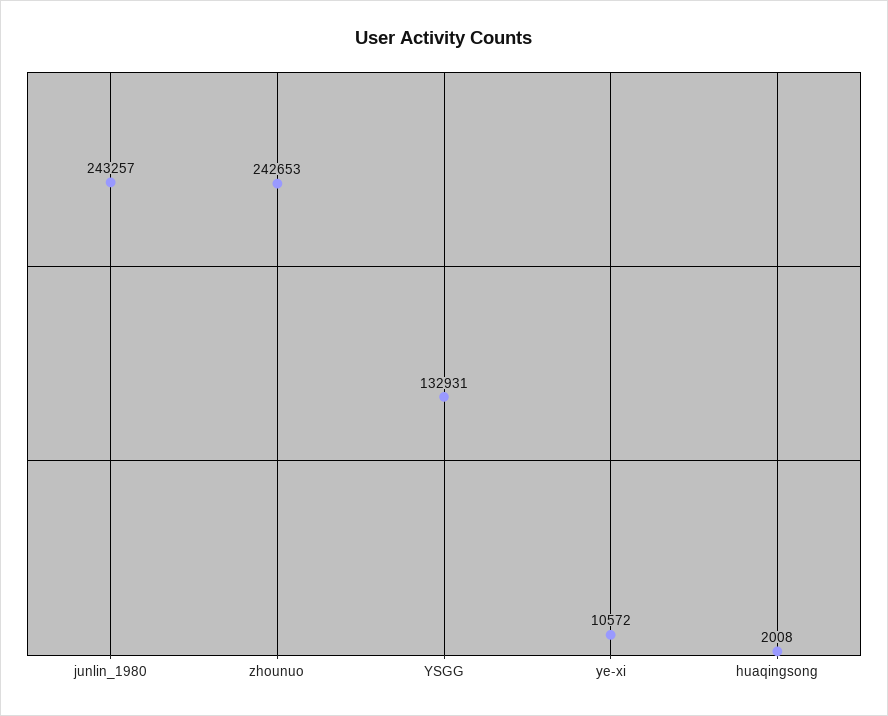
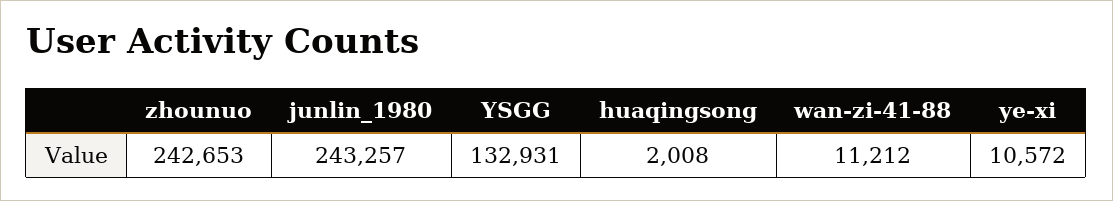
  {
    "junlin_1980": 243257,
    "zhounuo": 242653,
    "YSGG": 132931,
    "ye-xi": 10572,
-   "huaqingsong": 2008
+   "huaqingsong": 2008,
+   "wan-zi-41-88": 11212
  }

